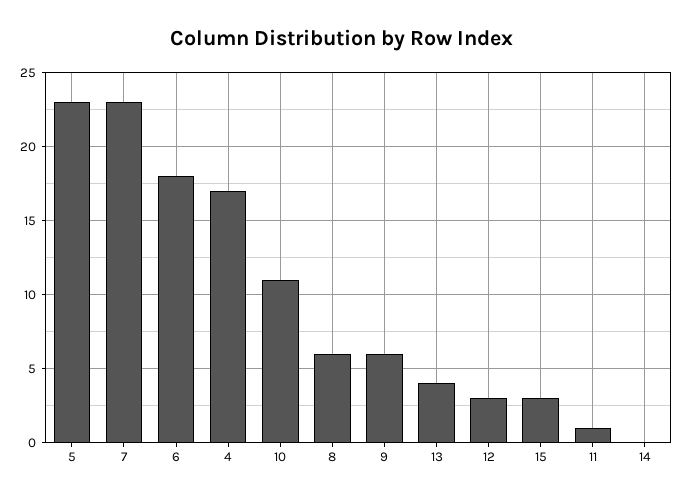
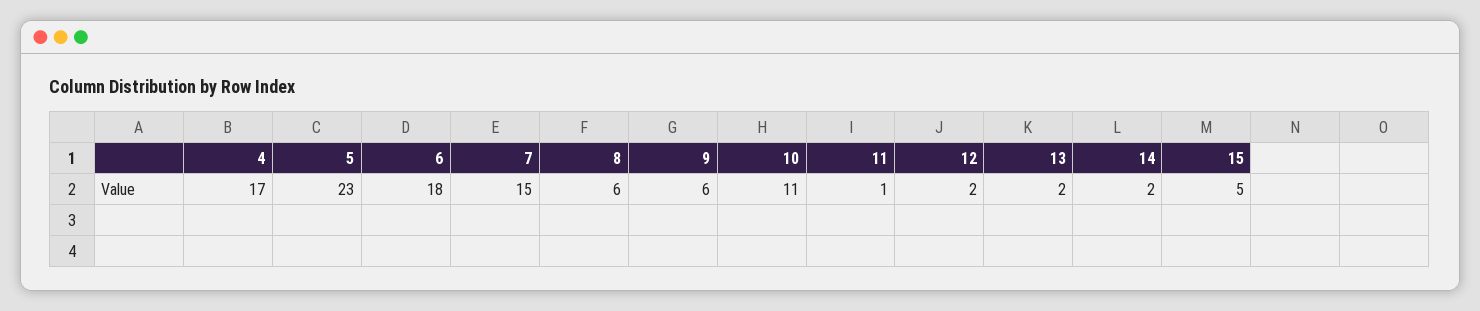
  {
    "5": 23,
-   "7": 23,
+   "7": 15,
    "6": 18,
    "4": 17,
    "10": 11,
    "8": 6,
    "9": 6,
-   "13": 4,
+   "13": 2,
-   "12": 3,
+   "12": 2,
-   "15": 3,
+   "15": 5,
    "11": 1,
-   "14": 0
+   "14": 2
  }

